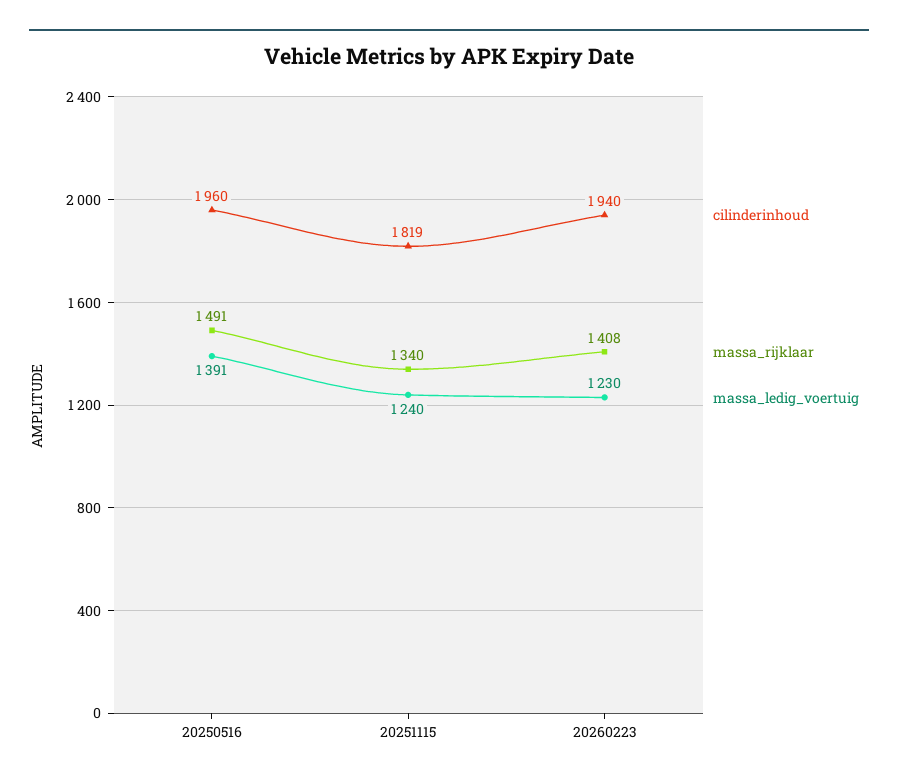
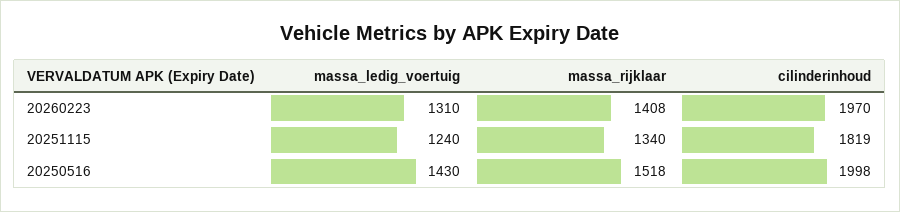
  {
    "cilinderinhoud": {
-     "20250516": 1960,
+     "20250516": 1998,
      "20251115": 1819,
-     "20260223": 1940
+     "20260223": 1970
    },
    "massa_rijklaar": {
-     "20250516": 1491,
+     "20250516": 1518,
      "20251115": 1340,
      "20260223": 1408
    },
    "massa_ledig_voertuig": {
-     "20250516": 1391,
+     "20250516": 1430,
      "20251115": 1240,
-     "20260223": 1230
+     "20260223": 1310
    }
  }

